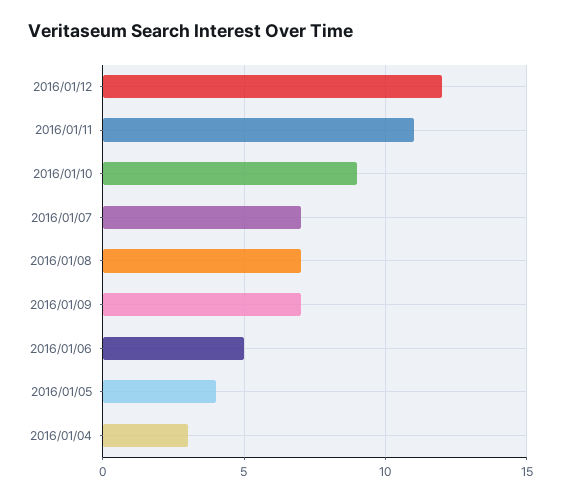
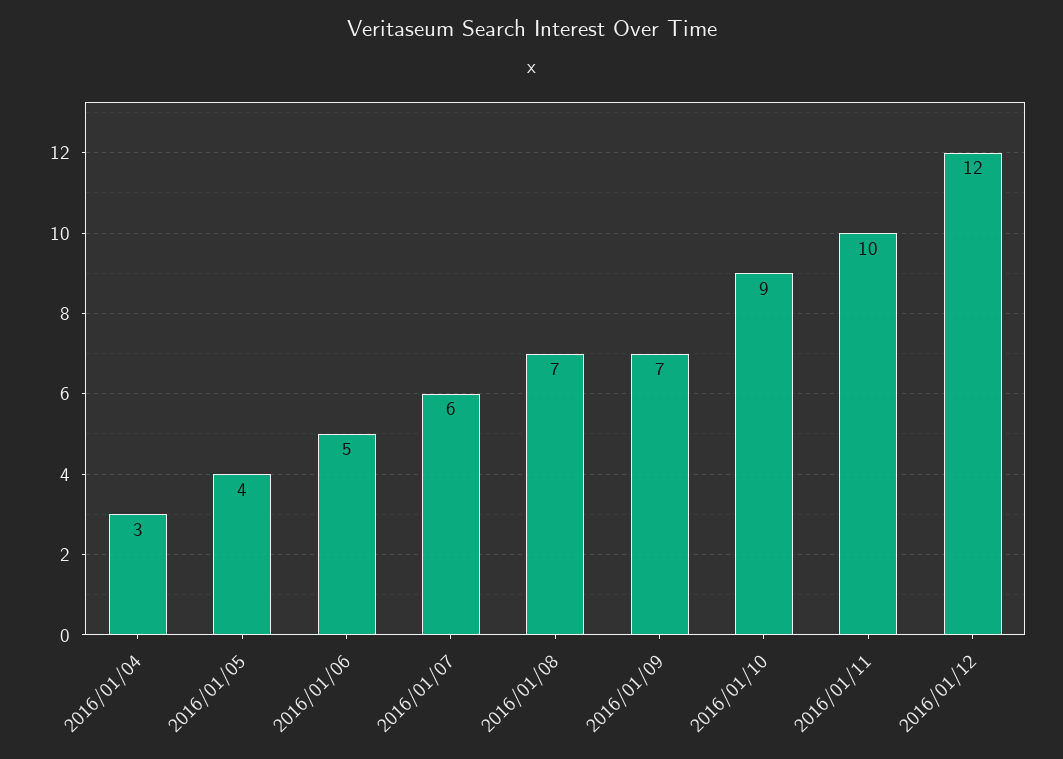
  {
    "2016/01/12": 12,
-   "2016/01/11": 11,
+   "2016/01/11": 10,
    "2016/01/10": 9,
-   "2016/01/07": 7,
+   "2016/01/07": 6,
    "2016/01/08": 7,
    "2016/01/09": 7,
    "2016/01/06": 5,
    "2016/01/05": 4,
    "2016/01/04": 3
  }

